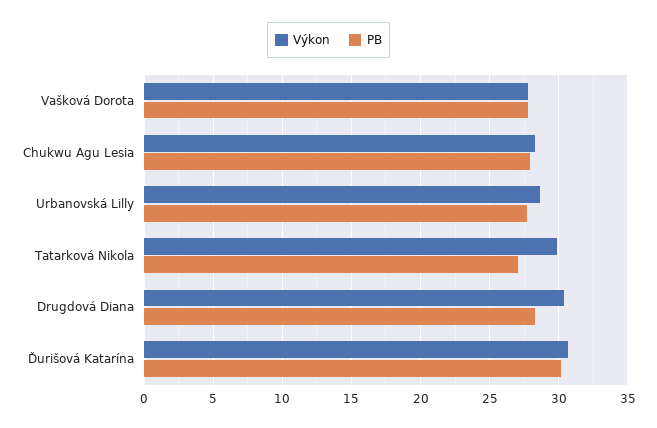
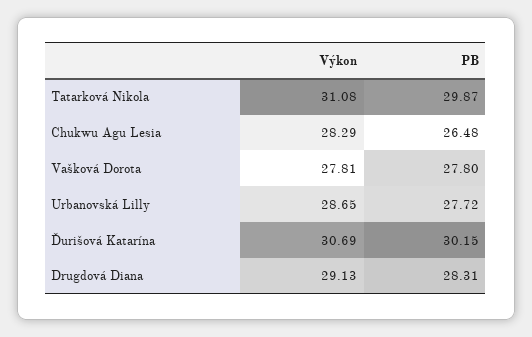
  {
    "Výkon": {
      "Vašková Dorota": 27.81,
      "Chukwu Agu Lesia": 28.29,
      "Urbanovská Lilly": 28.65,
-     "Tatarková Nikola": 30,
+     "Tatarková Nikola": 31.08,
-     "Drugdová Diana": 30.5,
+     "Drugdová Diana": 29.13,
      "Ďurišová Katarína": 30.69
    },
    "PB": {
      "Vašková Dorota": 27.8,
-     "Chukwu Agu Lesia": 28,
+     "Chukwu Agu Lesia": 26.48,
      "Urbanovská Lilly": 27.72,
-     "Tatarková Nikola": 27,
+     "Tatarková Nikola": 29.87,
      "Drugdová Diana": 28.31,
      "Ďurišová Katarína": 30.15
    }
  }

